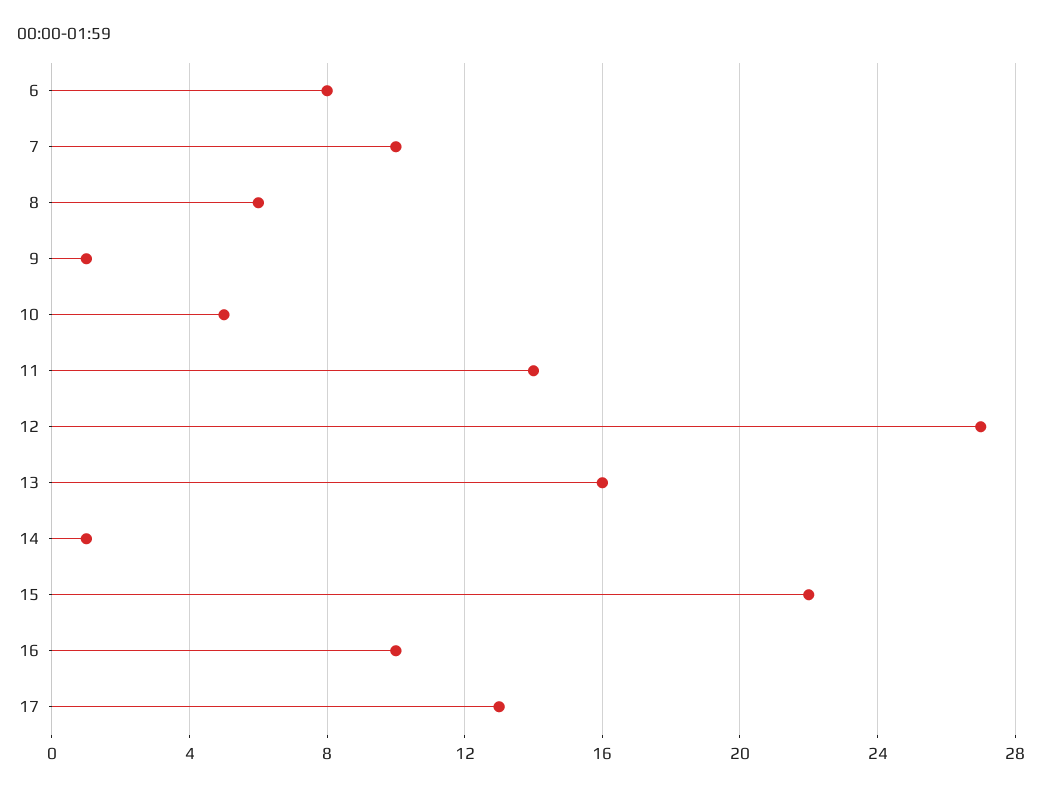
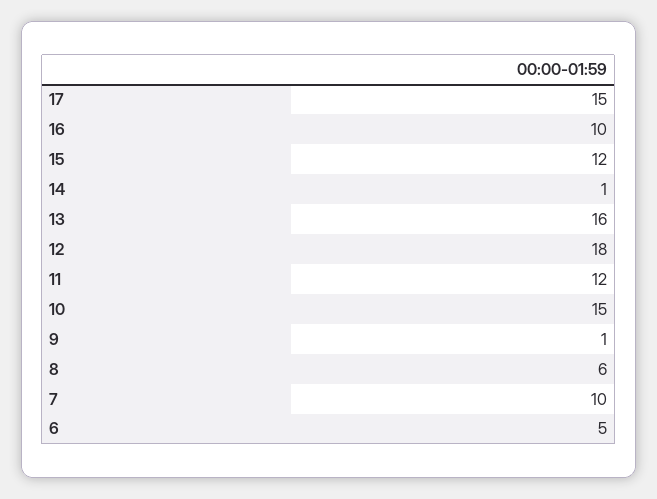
  {
-   "6": 8,
+   "6": 5,
    "7": 10,
    "8": 6,
    "9": 1,
-   "10": 5,
+   "10": 15,
-   "11": 14,
+   "11": 12,
-   "12": 27,
+   "12": 18,
    "13": 16,
    "14": 1,
-   "15": 22,
+   "15": 12,
    "16": 10,
-   "17": 13
+   "17": 15
  }

